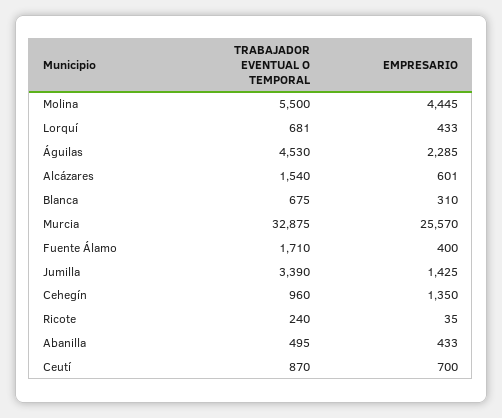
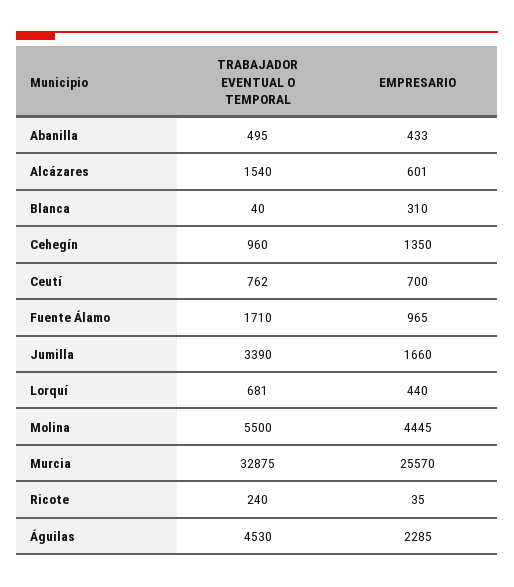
  {
    "TRABAJADOR EVENTUAL O TEMPORAL": {
      "Molina": 5500,
      "Lorquí": 681,
      "Águilas": 4530,
      "Alcázares": 1540,
-     "Blanca": 675,
+     "Blanca": 40,
      "Murcia": 32875,
      "Fuente Álamo": 1710,
      "Jumilla": 3390,
      "Cehegín": 960,
      "Ricote": 240,
      "Abanilla": 495,
-     "Ceutí": 870
+     "Ceutí": 762
    },
    "EMPRESARIO": {
      "Molina": 4445,
-     "Lorquí": 433,
+     "Lorquí": 440,
      "Águilas": 2285,
      "Alcázares": 601,
      "Blanca": 310,
      "Murcia": 25570,
-     "Fuente Álamo": 400,
+     "Fuente Álamo": 965,
-     "Jumilla": 1425,
+     "Jumilla": 1660,
      "Cehegín": 1350,
      "Ricote": 35,
      "Abanilla": 433,
      "Ceutí": 700
    }
  }

